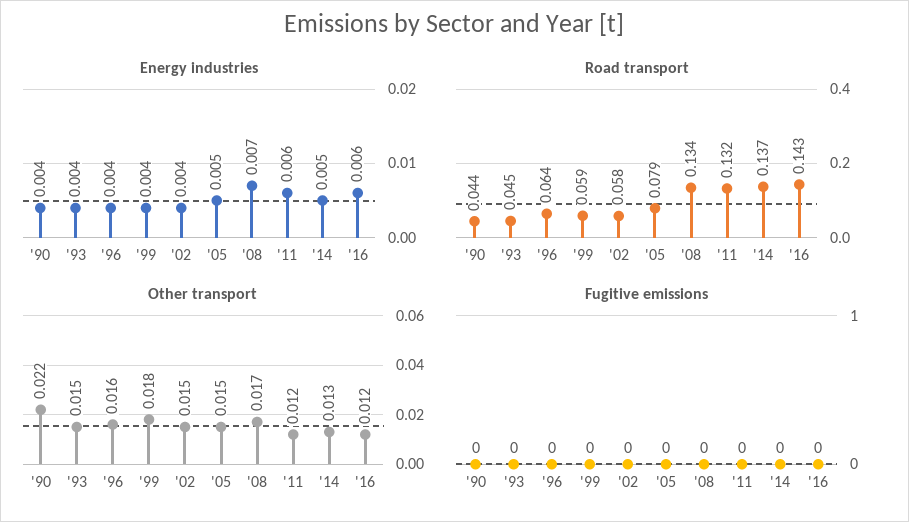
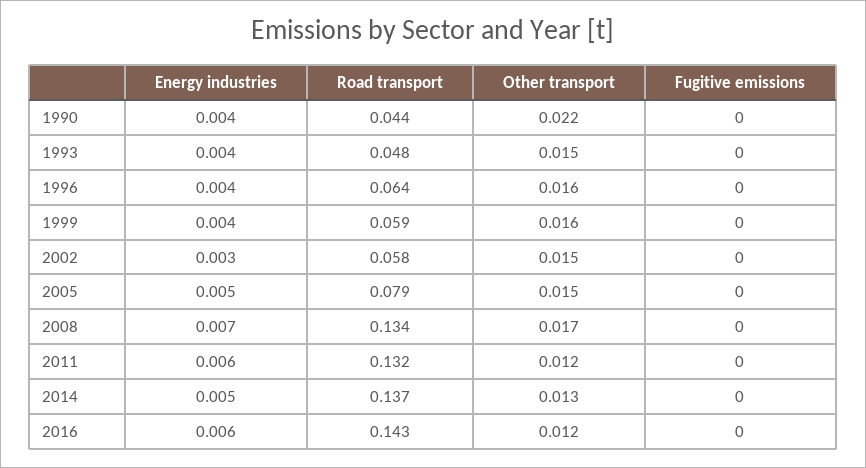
  {
    "Energy industries": {
      "'90": 0.004,
      "'93": 0.004,
      "'96": 0.004,
      "'99": 0.004,
-     "'02": 0.004,
+     "'02": 0.003,
      "'05": 0.005,
      "'08": 0.007,
      "'11": 0.006,
      "'14": 0.005,
      "'16": 0.006
    },
    "Road transport": {
      "'90": 0.044,
-     "'93": 0.045,
+     "'93": 0.048,
      "'96": 0.064,
      "'99": 0.059,
      "'02": 0.058,
      "'05": 0.079,
      "'08": 0.134,
      "'11": 0.132,
      "'14": 0.137,
      "'16": 0.143
    },
    "Other transport": {
      "'90": 0.022,
      "'93": 0.015,
      "'96": 0.016,
-     "'99": 0.018,
+     "'99": 0.016,
      "'02": 0.015,
      "'05": 0.015,
      "'08": 0.017,
      "'11": 0.012,
      "'14": 0.013,
      "'16": 0.012
    },
    "Fugitive emissions": {
      "'90": 0,
      "'93": 0,
      "'96": 0,
      "'99": 0,
      "'02": 0,
      "'05": 0,
      "'08": 0,
      "'11": 0,
      "'14": 0,
      "'16": 0
    }
  }

